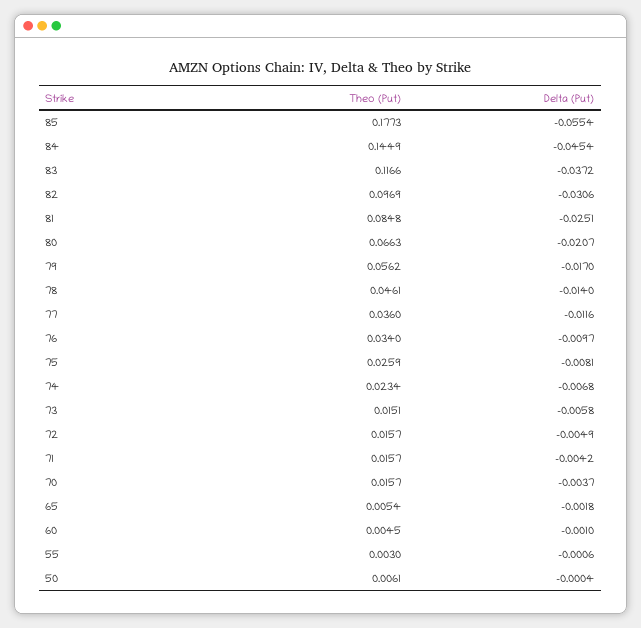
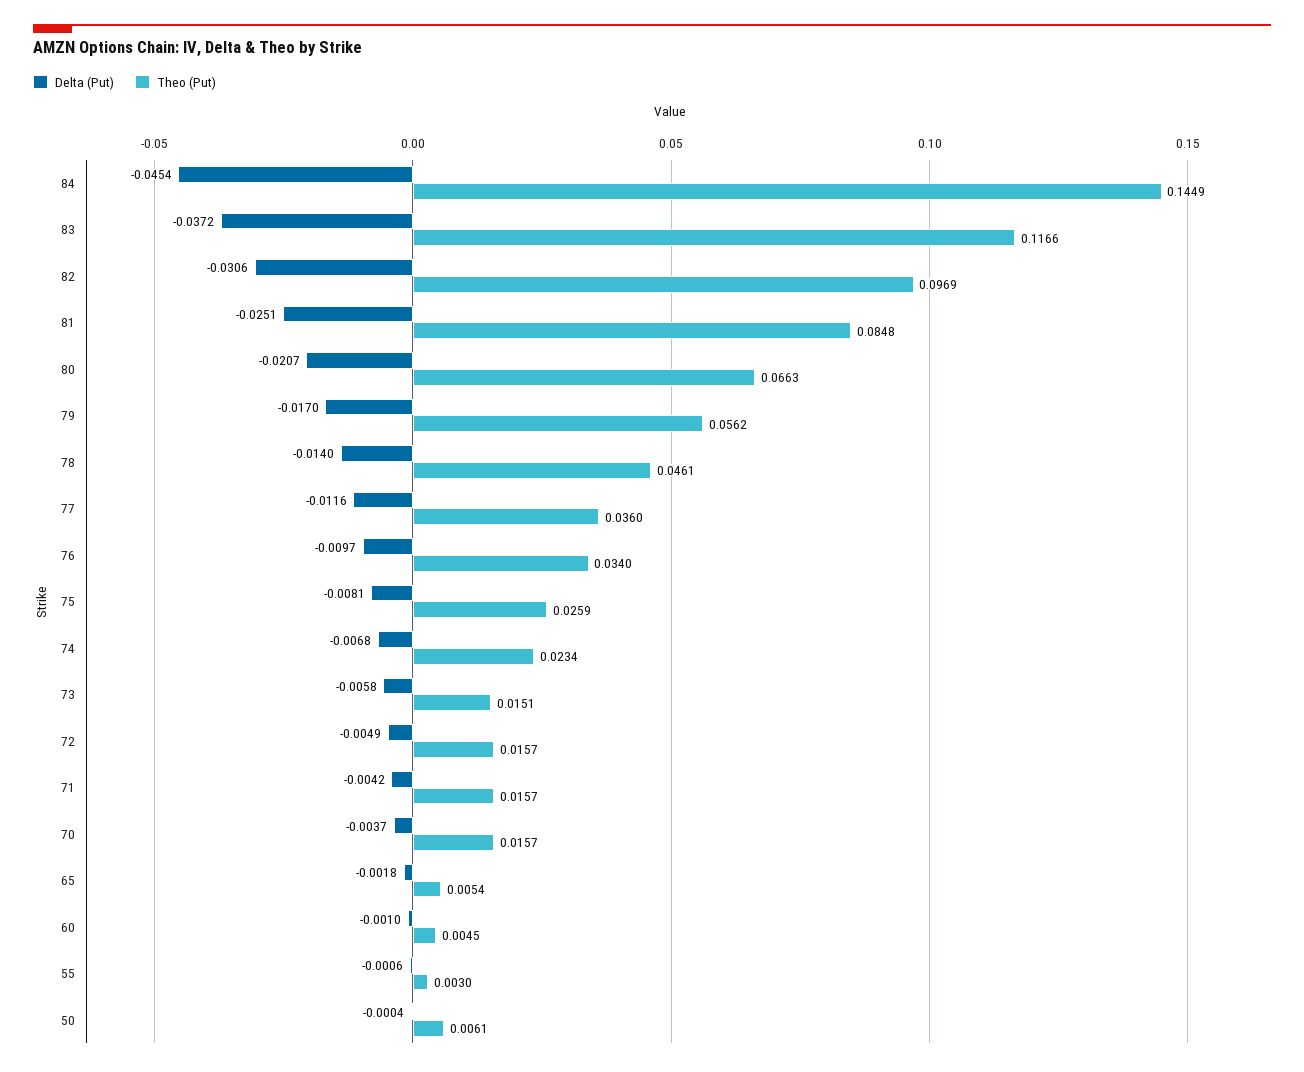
  {
    "Theo (Put)": {
-     "85": 0.1773,
      "84": 0.1449,
      "83": 0.1166,
      "82": 0.0969,
      "81": 0.0848,
      "80": 0.0663,
      "79": 0.0562,
      "78": 0.0461,
      "77": 0.036,
      "76": 0.034,
      "75": 0.0259,
      "74": 0.0234,
      "73": 0.0151,
      "72": 0.0157,
      "71": 0.0157,
      "70": 0.0157,
      "65": 0.0054,
      "60": 0.0045,
      "55": 0.003,
      "50": 0.0061
    },
    "Delta (Put)": {
-     "85": -0.0554,
      "84": -0.0454,
      "83": -0.0372,
      "82": -0.0306,
      "81": -0.0251,
      "80": -0.0207,
      "79": -0.017,
      "78": -0.014,
      "77": -0.0116,
      "76": -0.0097,
      "75": -0.0081,
      "74": -0.0068,
      "73": -0.0058,
      "72": -0.0049,
      "71": -0.0042,
      "70": -0.0037,
      "65": -0.0018,
      "60": -0.001,
      "55": -0.0006,
      "50": -0.0004
    }
  }

